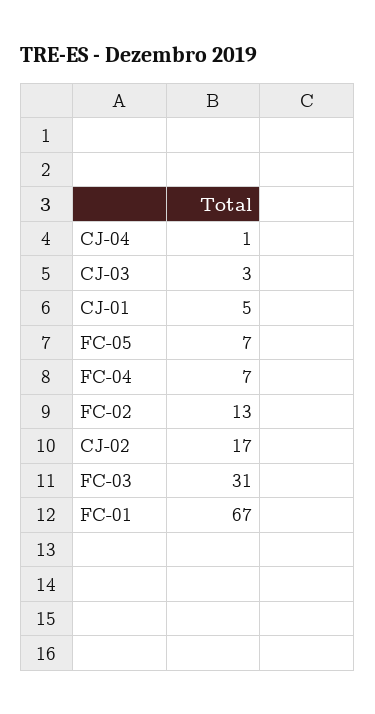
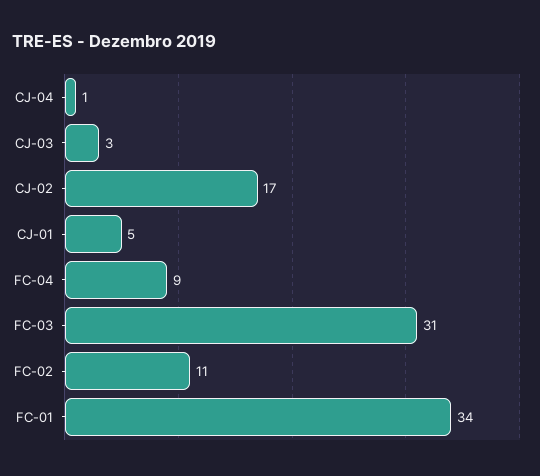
  {
    "CJ-04": 1,
    "CJ-03": 3,
    "CJ-01": 5,
-   "FC-05": 7,
-   "FC-04": 7,
+   "FC-04": 9,
-   "FC-02": 13,
+   "FC-02": 11,
    "CJ-02": 17,
    "FC-03": 31,
-   "FC-01": 67
+   "FC-01": 34
  }

